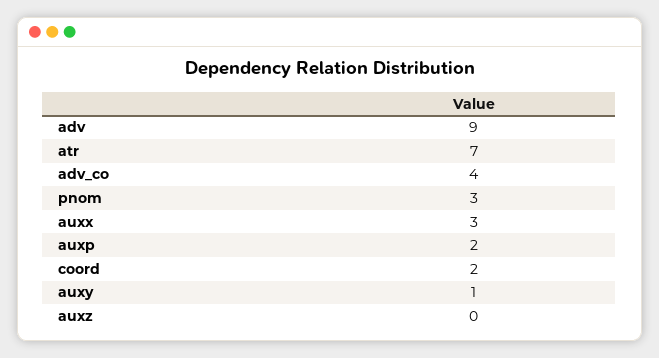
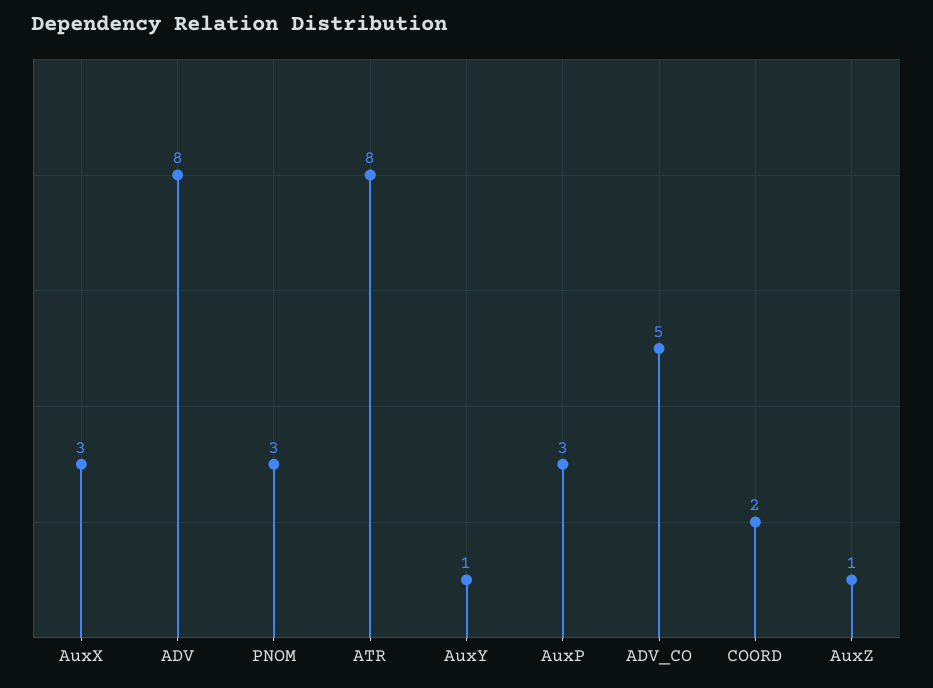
  {
-   "adv": 9,
+   "adv": 8,
-   "atr": 7,
+   "atr": 8,
-   "adv_co": 4,
+   "adv_co": 5,
    "pnom": 3,
    "auxx": 3,
-   "auxp": 2,
+   "auxp": 3,
    "coord": 2,
    "auxy": 1,
-   "auxz": 0
+   "auxz": 1
  }

